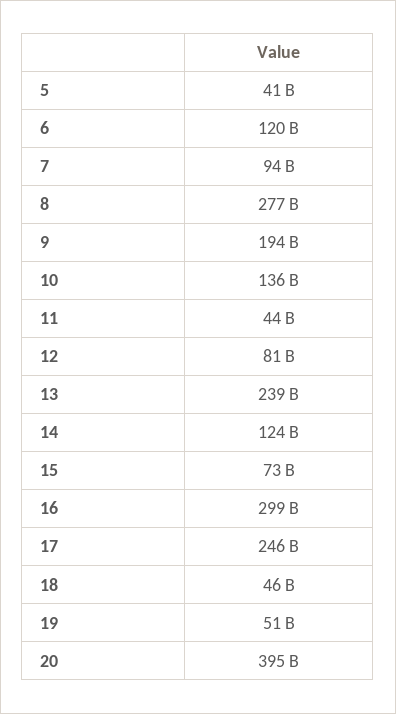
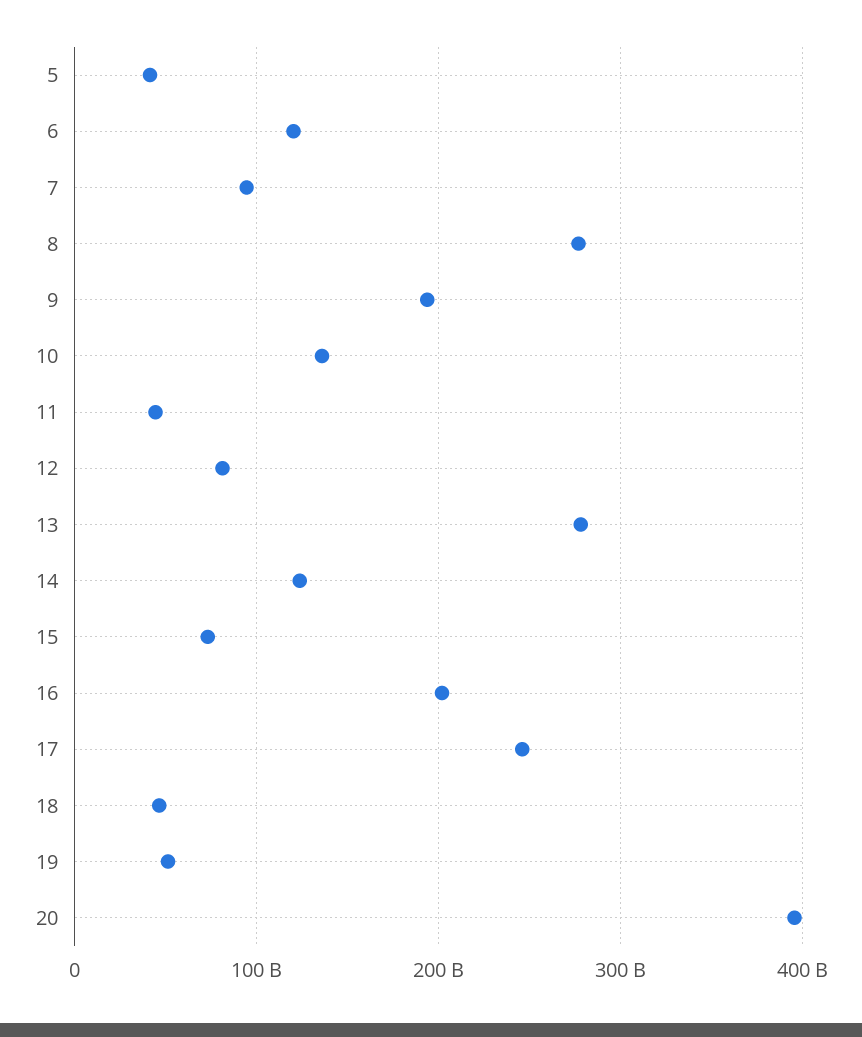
  {
    "5": 41000000000,
    "6": 120000000000,
    "7": 94000000000,
    "8": 277000000000,
    "9": 194000000000,
    "10": 136000000000,
    "11": 44000000000,
    "12": 81000000000,
-   "13": 239000000000,
+   "13": 280000000000,
    "14": 124000000000,
    "15": 73000000000,
-   "16": 299000000000,
+   "16": 200000000000,
    "17": 246000000000,
    "18": 46000000000,
    "19": 51000000000,
    "20": 395000000000
  }

